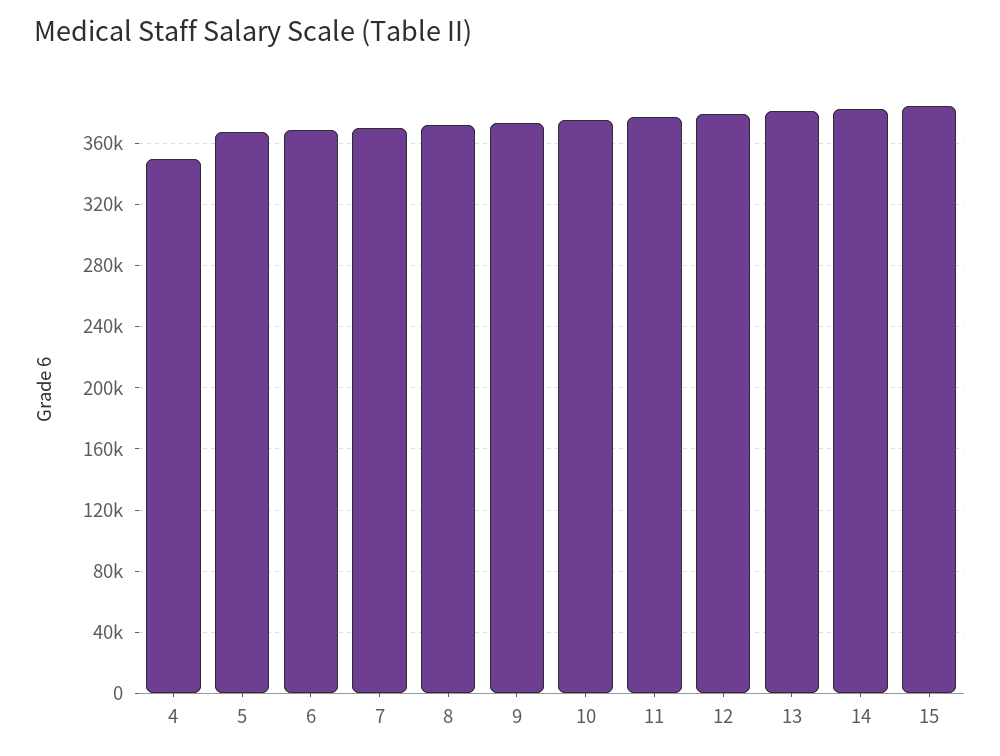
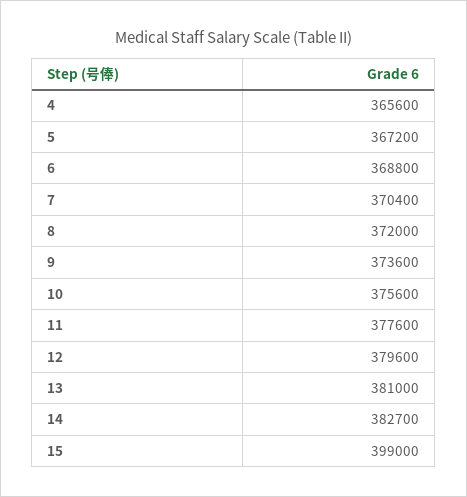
  {
-   "4": 350000,
+   "4": 365600,
    "5": 367200,
    "6": 368800,
    "7": 370400,
    "8": 372000,
    "9": 373600,
    "10": 375600,
    "11": 377600,
    "12": 379600,
    "13": 381000,
    "14": 382700,
-   "15": 385000
+   "15": 399000
  }

